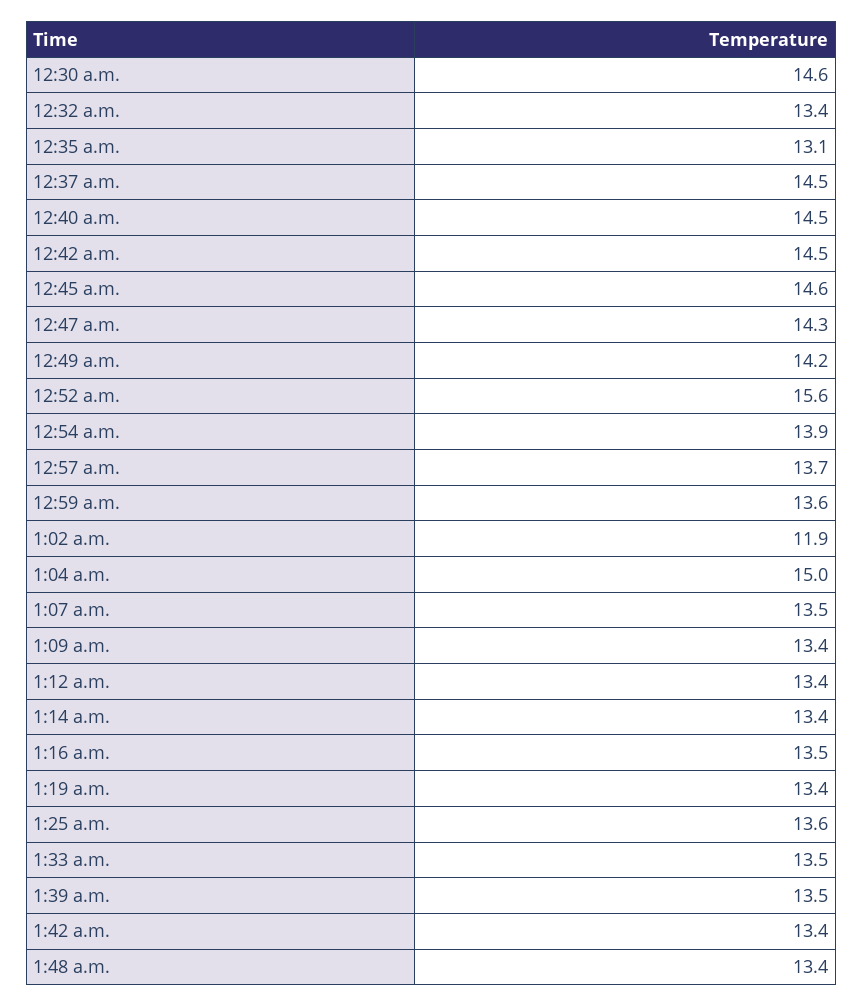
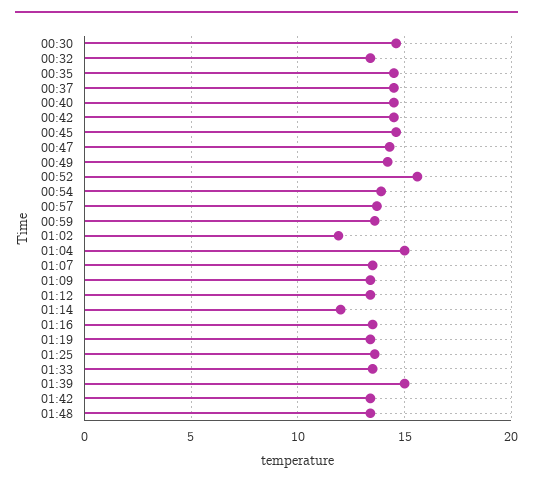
  {
    "12:30 a.m.": 14.6,
    "12:32 a.m.": 13.4,
-   "12:35 a.m.": 13.1,
+   "12:35 a.m.": 14.5,
    "12:37 a.m.": 14.5,
    "12:40 a.m.": 14.5,
    "12:42 a.m.": 14.5,
    "12:45 a.m.": 14.6,
    "12:47 a.m.": 14.3,
    "12:49 a.m.": 14.2,
    "12:52 a.m.": 15.6,
    "12:54 a.m.": 13.9,
    "12:57 a.m.": 13.7,
    "12:59 a.m.": 13.6,
    "1:02 a.m.": 11.9,
    "1:04 a.m.": 15,
    "1:07 a.m.": 13.5,
    "1:09 a.m.": 13.4,
    "1:12 a.m.": 13.4,
-   "1:14 a.m.": 13.4,
+   "1:14 a.m.": 12,
    "1:16 a.m.": 13.5,
    "1:19 a.m.": 13.4,
    "1:25 a.m.": 13.6,
    "1:33 a.m.": 13.5,
-   "1:39 a.m.": 13.5,
+   "1:39 a.m.": 15,
    "1:42 a.m.": 13.4,
    "1:48 a.m.": 13.4
  }

